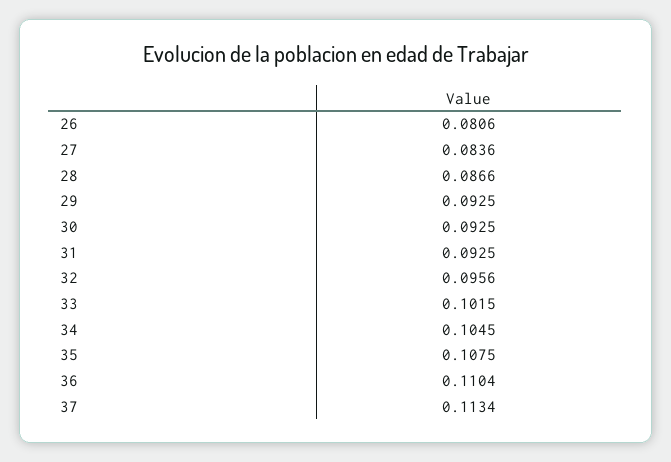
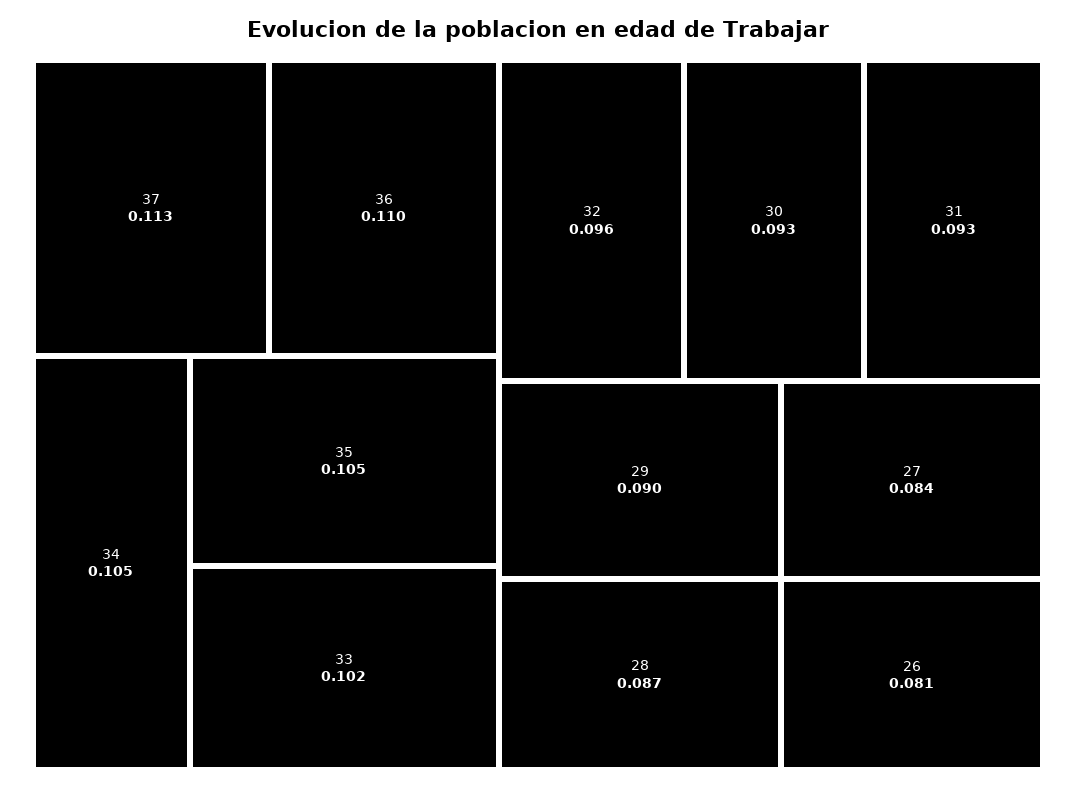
  {
    "26": 0.0806,
    "27": 0.0836,
    "28": 0.0866,
-   "29": 0.0925,
+   "29": 0.09,
    "30": 0.0925,
    "31": 0.0925,
    "32": 0.0956,
    "33": 0.1015,
    "34": 0.1045,
-   "35": 0.1075,
+   "35": 0.105,
    "36": 0.1104,
    "37": 0.1134
  }

